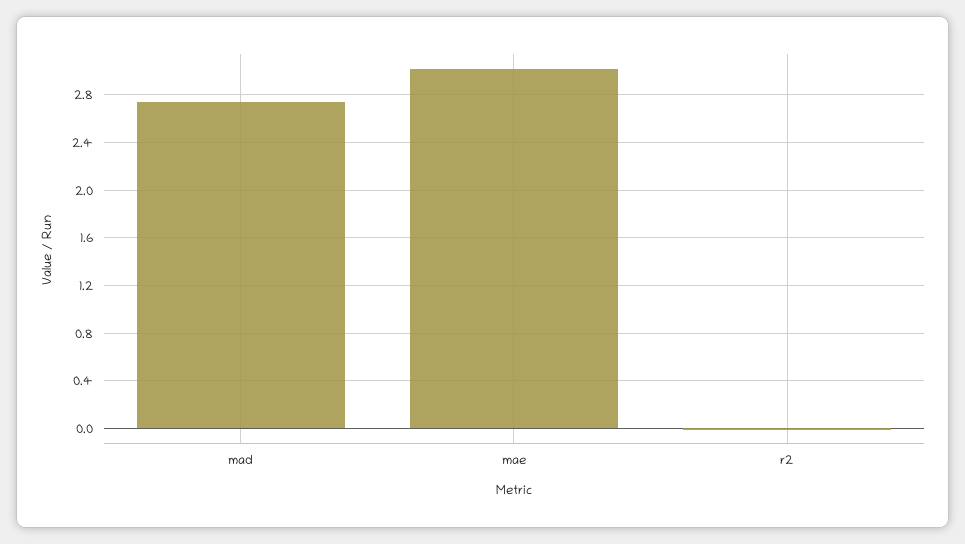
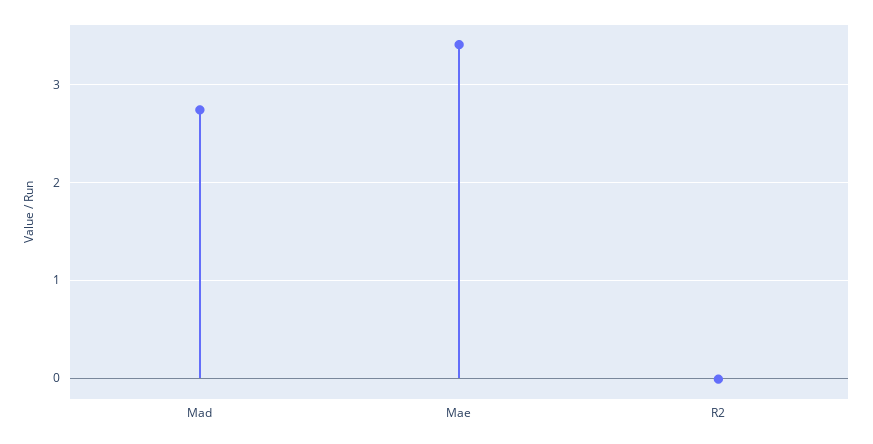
  {
    "mad": 2.7,
-   "mae": 3,
+   "mae": 3.4,
    "r2": 0
  }

